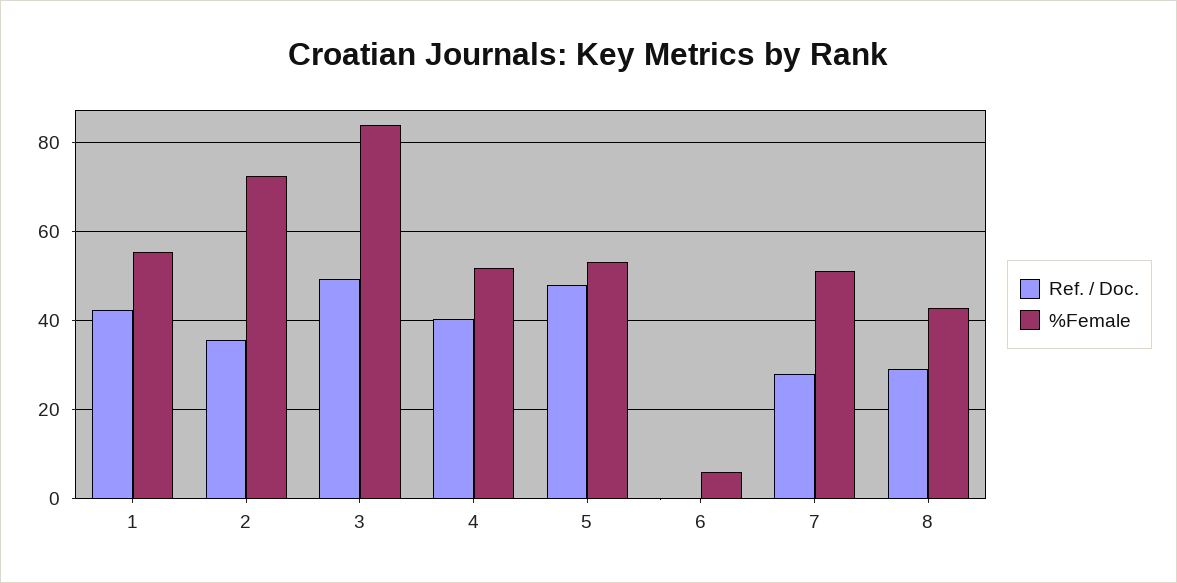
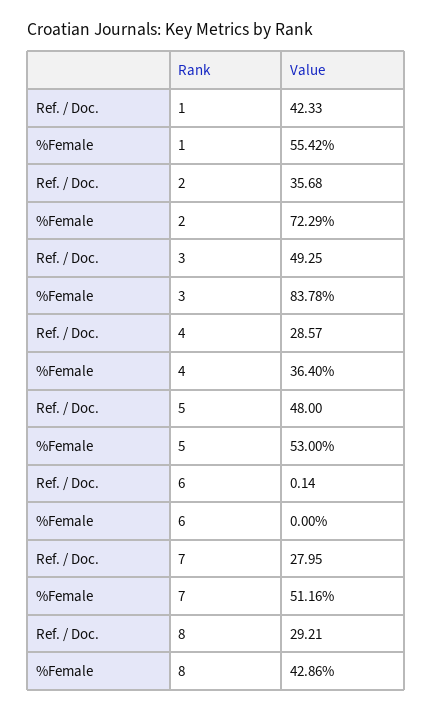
  {
    "Ref. / Doc.": {
      "1": 42.33,
      "2": 35.68,
      "3": 49.25,
-     "4": 40,
+     "4": 28.57,
      "5": 48,
      "6": 0.14,
      "7": 27.95,
      "8": 29.21
    },
    "%Female": {
      "1": 55.42,
      "2": 72.29,
      "3": 83.78,
-     "4": 52,
+     "4": 36.4,
      "5": 53,
-     "6": 6,
+     "6": 0,
      "7": 51.16,
      "8": 42.86
    }
  }

